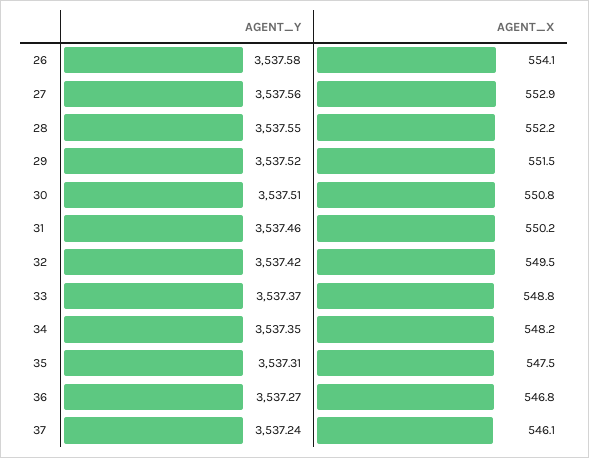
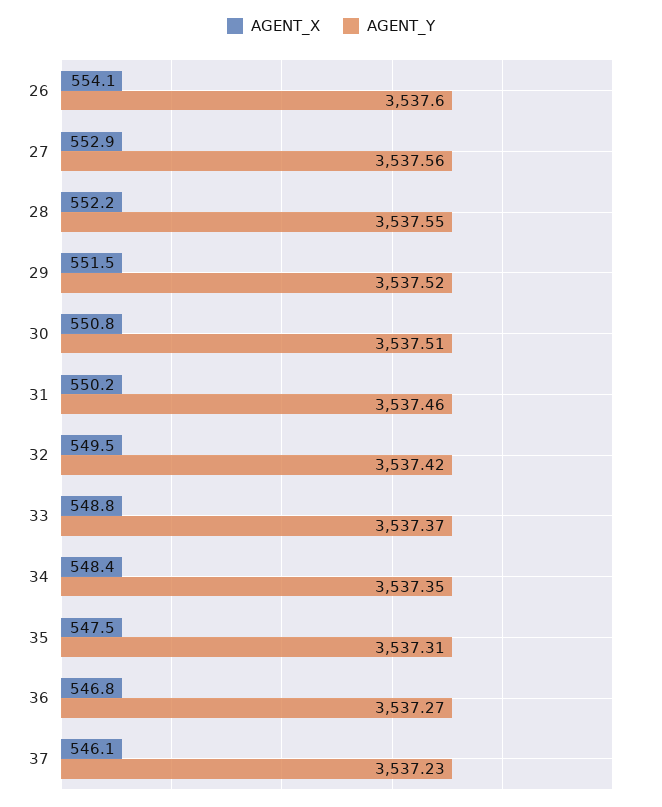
  {
    "AGENT_Y": {
-     "26": 3537.58,
+     "26": 3537.6,
      "27": 3537.56,
      "28": 3537.55,
      "29": 3537.52,
      "30": 3537.51,
      "31": 3537.46,
      "32": 3537.42,
      "33": 3537.37,
      "34": 3537.35,
      "35": 3537.31,
      "36": 3537.27,
-     "37": 3537.24
+     "37": 3537.23
    },
    "AGENT_X": {
      "26": 554.1,
      "27": 552.9,
      "28": 552.2,
      "29": 551.5,
      "30": 550.8,
      "31": 550.2,
      "32": 549.5,
      "33": 548.8,
-     "34": 548.2,
+     "34": 548.4,
      "35": 547.5,
      "36": 546.8,
      "37": 546.1
    }
  }

